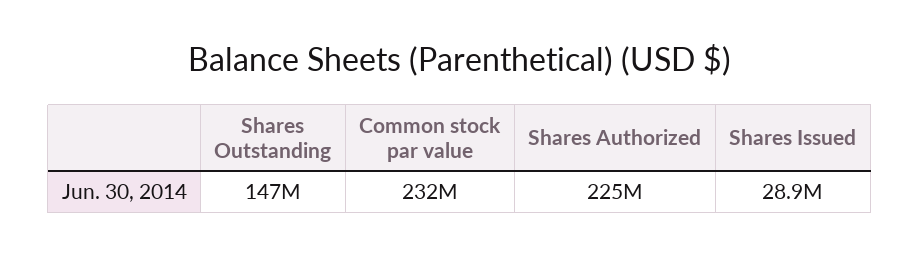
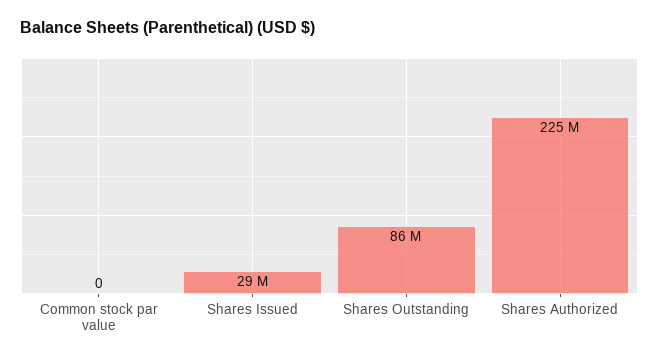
  {
-   "Shares Outstanding": 147000000,
+   "Shares Outstanding": 86000000,
-   "Common stock par value": 232000000,
+   "Common stock par value": 0,
    "Shares Authorized": 225000000,
    "Shares Issued": 28900000
  }

